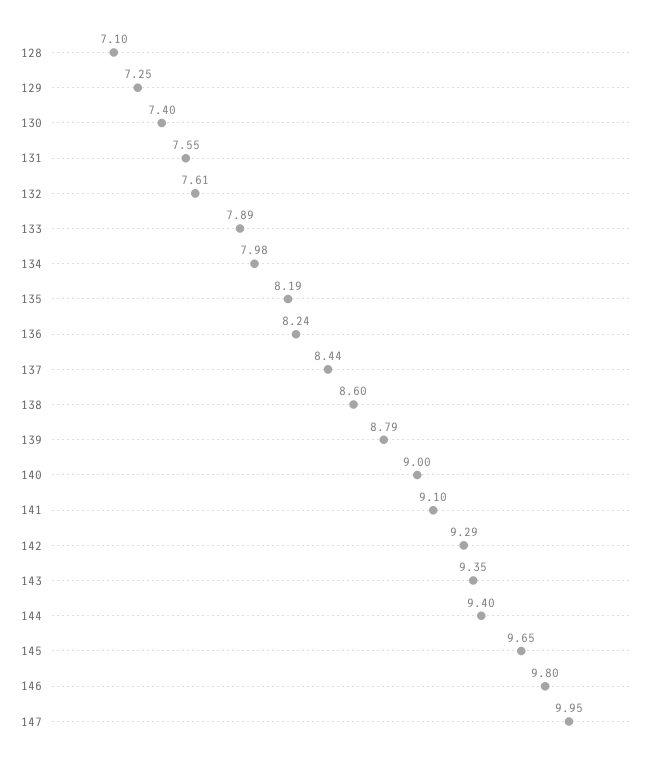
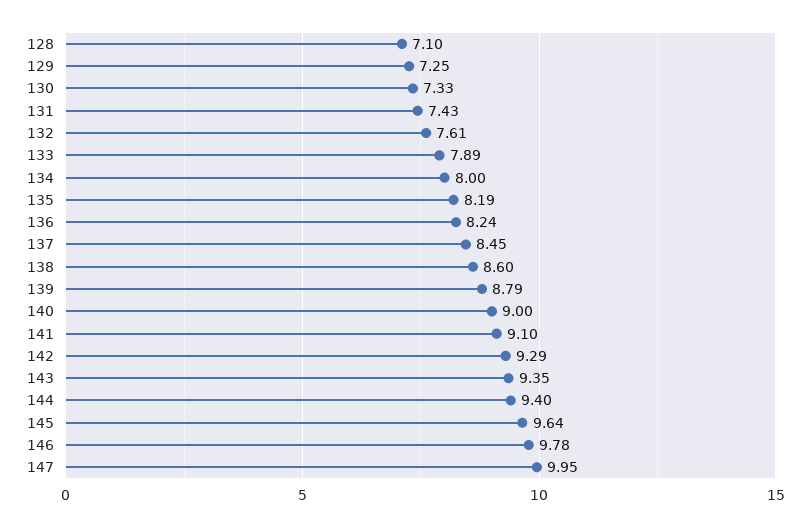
  {
    "128": 7.1,
    "129": 7.25,
-   "130": 7.4,
+   "130": 7.33,
-   "131": 7.55,
+   "131": 7.43,
    "132": 7.61,
    "133": 7.89,
-   "134": 7.98,
+   "134": 8,
    "135": 8.19,
    "136": 8.24,
-   "137": 8.44,
+   "137": 8.45,
    "138": 8.6,
    "139": 8.79,
    "140": 9,
    "141": 9.1,
    "142": 9.29,
    "143": 9.35,
    "144": 9.4,
-   "145": 9.65,
+   "145": 9.64,
-   "146": 9.8,
+   "146": 9.78,
    "147": 9.95
  }

